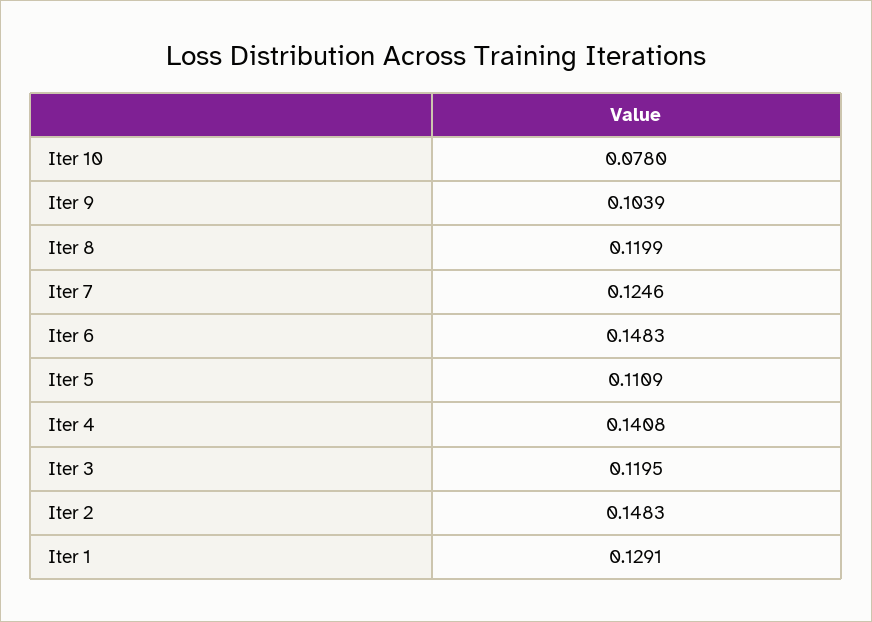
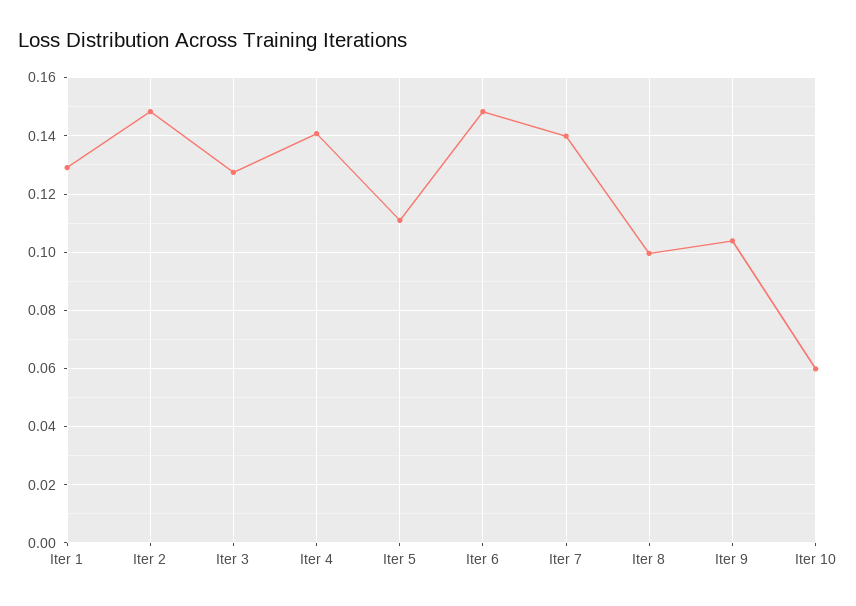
  {
-   "Iter 10": 0.078,
+   "Iter 10": 0.06,
    "Iter 9": 0.1039,
-   "Iter 8": 0.1199,
+   "Iter 8": 0.1,
-   "Iter 7": 0.1246,
+   "Iter 7": 0.14,
    "Iter 6": 0.1483,
    "Iter 5": 0.1109,
    "Iter 4": 0.1408,
-   "Iter 3": 0.1195,
+   "Iter 3": 0.1275,
    "Iter 2": 0.1483,
    "Iter 1": 0.1291
  }

